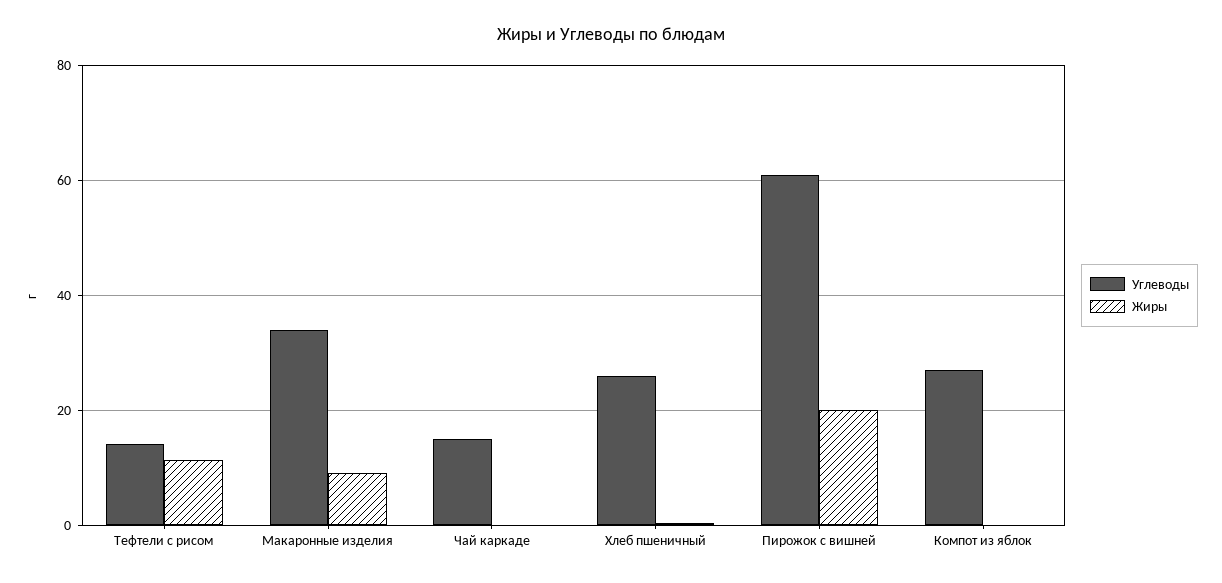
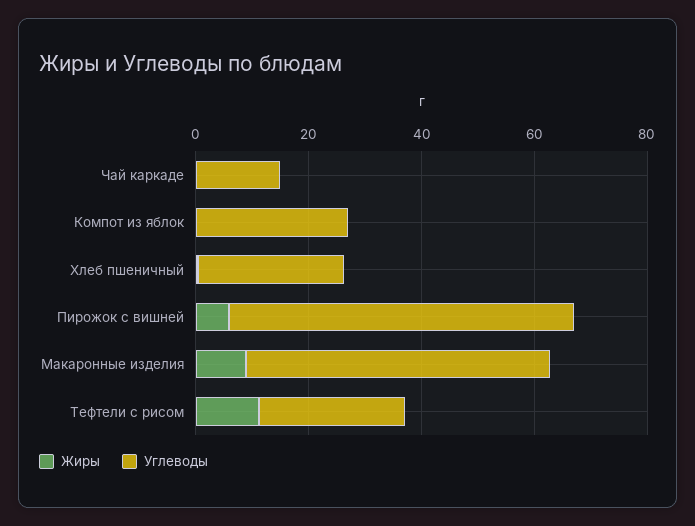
  {
    "Углеводы": {
-     "Тефтели с рисом": 14,
+     "Тефтели с рисом": 25,
-     "Макаронные изделия": 34,
+     "Макаронные изделия": 55,
      "Чай каркаде": 16,
      "Хлеб пшеничный": 26,
      "Пирожок с вишней": 62,
      "Компот из яблок": 28
    },
    "Жиры": {
      "Тефтели с рисом": 12,
      "Макаронные изделия": 10,
      "Чай каркаде": 0,
      "Хлеб пшеничный": 0,
-     "Пирожок с вишней": 20,
+     "Пирожок с вишней": 5,
      "Компот из яблок": 0
    }
  }

